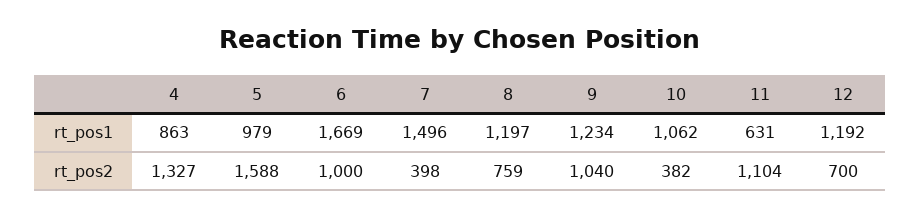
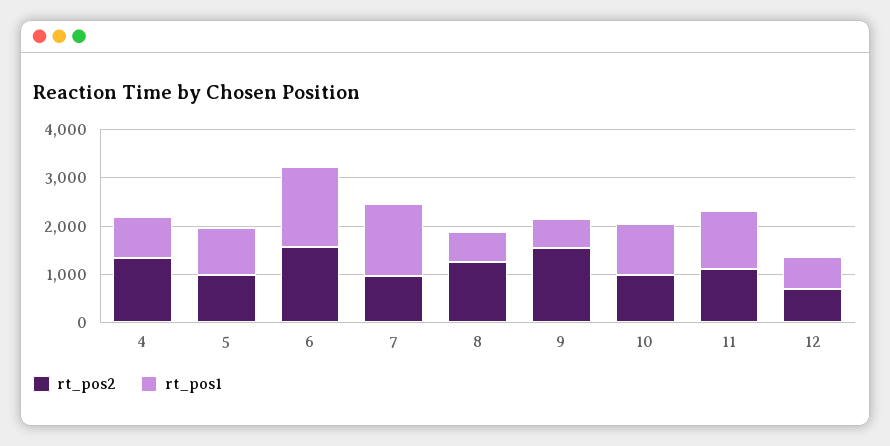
  {
    "rt_pos1": {
      "4": 863,
      "5": 979,
      "6": 1669,
      "7": 1496,
-     "8": 1197,
+     "8": 600,
-     "9": 1234,
+     "9": 600,
      "10": 1062,
-     "11": 631,
+     "11": 1200,
-     "12": 1192
+     "12": 600
    },
    "rt_pos2": {
      "4": 1327,
-     "5": 1588,
+     "5": 1000,
-     "6": 1000,
+     "6": 1600,
-     "7": 398,
+     "7": 1000,
-     "8": 759,
+     "8": 1200,
-     "9": 1040,
+     "9": 1600,
-     "10": 382,
+     "10": 1000,
      "11": 1104,
      "12": 700
    }
  }

